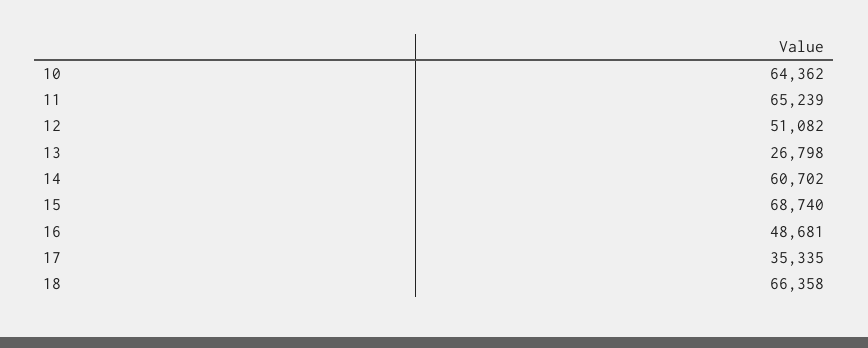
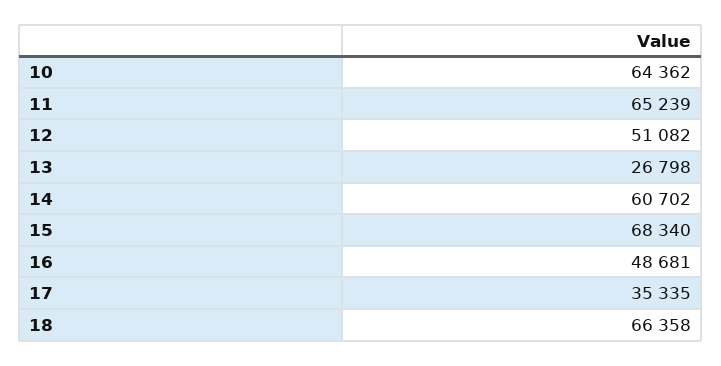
  {
    "10": 64362,
    "11": 65239,
    "12": 51082,
    "13": 26798,
    "14": 60702,
-   "15": 68740,
+   "15": 68340,
    "16": 48681,
    "17": 35335,
    "18": 66358
  }

